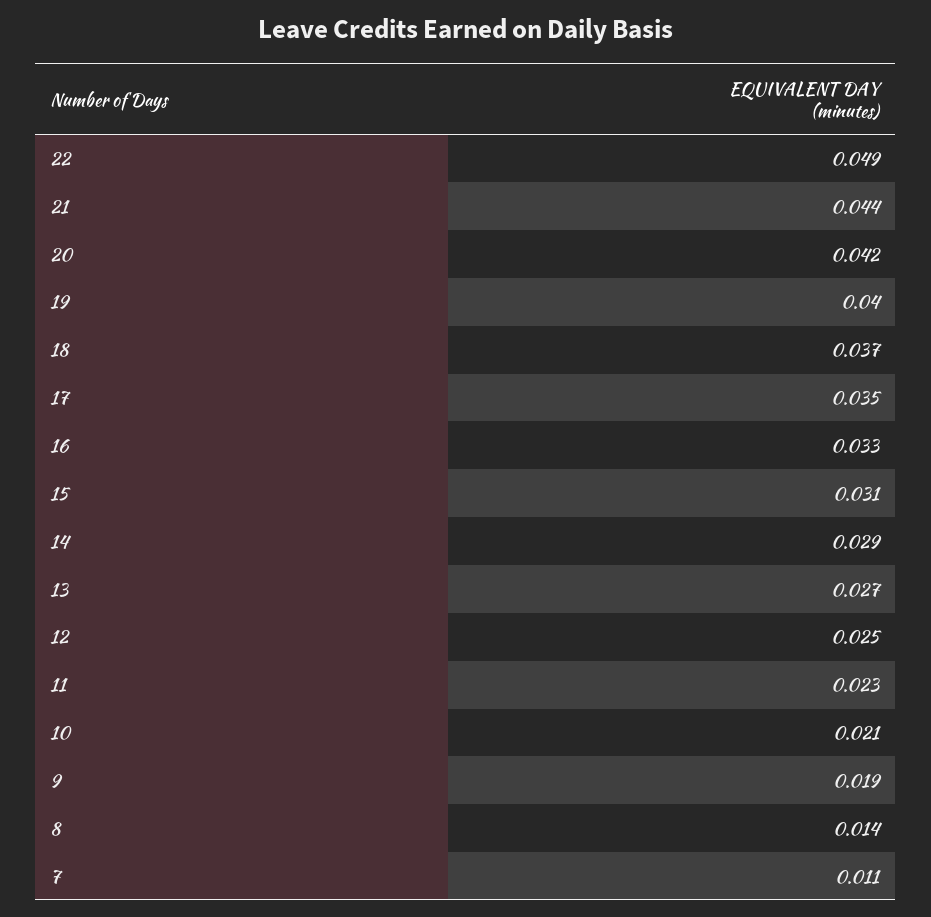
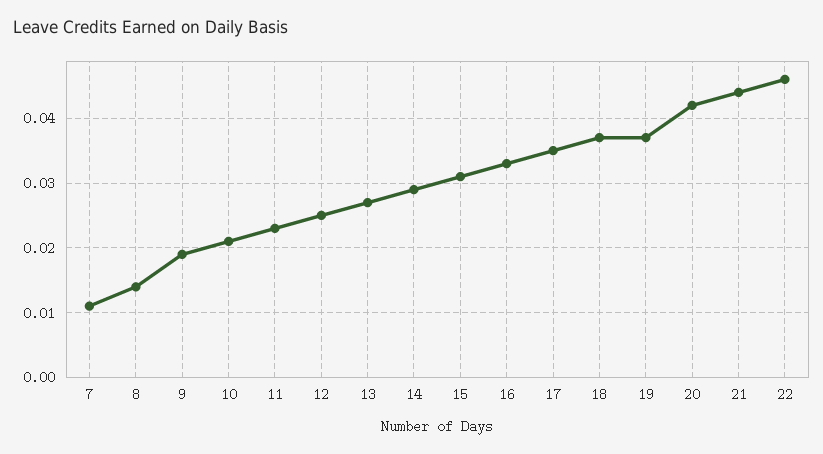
  {
-   "22": 0.049,
+   "22": 0.046,
    "21": 0.044,
    "20": 0.042,
-   "19": 0.04,
+   "19": 0.037,
    "18": 0.037,
    "17": 0.035,
    "16": 0.033,
    "15": 0.031,
    "14": 0.029,
    "13": 0.027,
    "12": 0.025,
    "11": 0.023,
    "10": 0.021,
    "9": 0.019,
    "8": 0.014,
    "7": 0.011
  }

